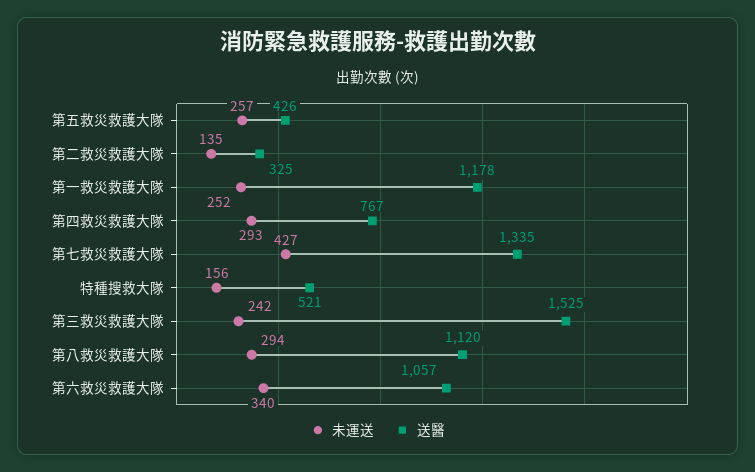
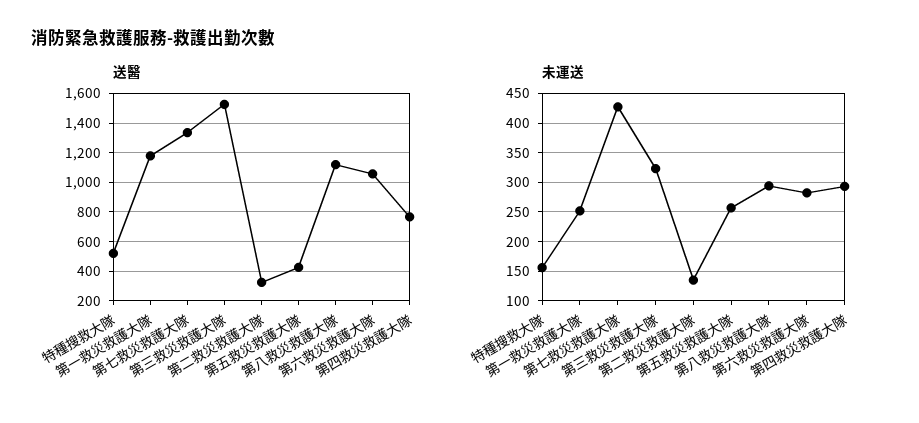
  {
    "未運送": {
      "第五救災救護大隊": 257,
      "第二救災救護大隊": 135,
      "第一救災救護大隊": 252,
      "第四救災救護大隊": 293,
      "第七救災救護大隊": 427,
      "特種搜救大隊": 156,
-     "第三救災救護大隊": 242,
+     "第三救災救護大隊": 325,
      "第八救災救護大隊": 294,
-     "第六救災救護大隊": 340
+     "第六救災救護大隊": 275
    },
    "送醫": {
      "第五救災救護大隊": 426,
      "第二救災救護大隊": 325,
      "第一救災救護大隊": 1178,
      "第四救災救護大隊": 767,
      "第七救災救護大隊": 1335,
      "特種搜救大隊": 521,
      "第三救災救護大隊": 1525,
      "第八救災救護大隊": 1120,
      "第六救災救護大隊": 1057
    }
  }

